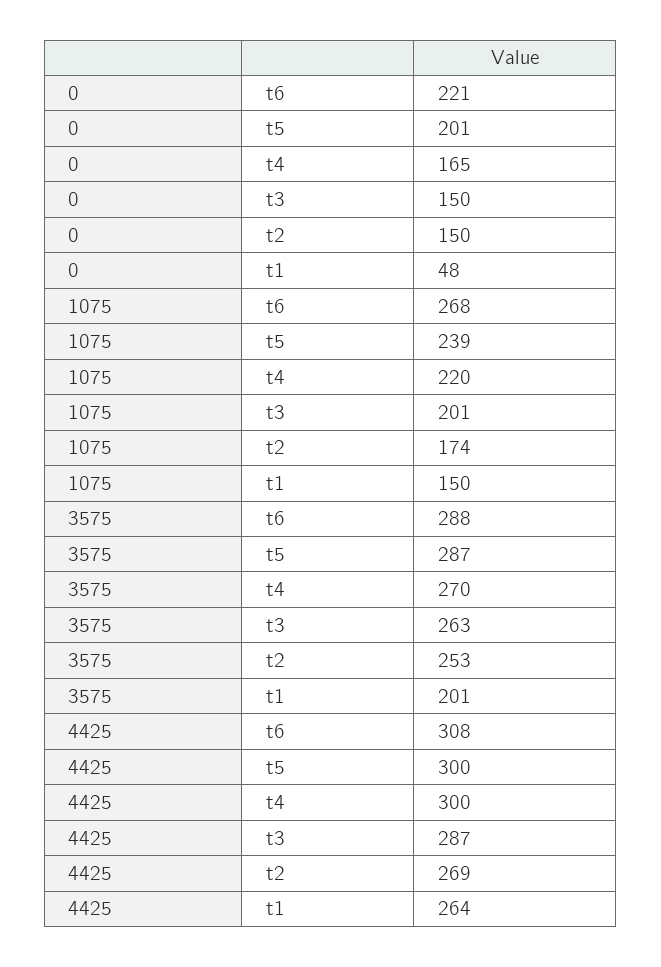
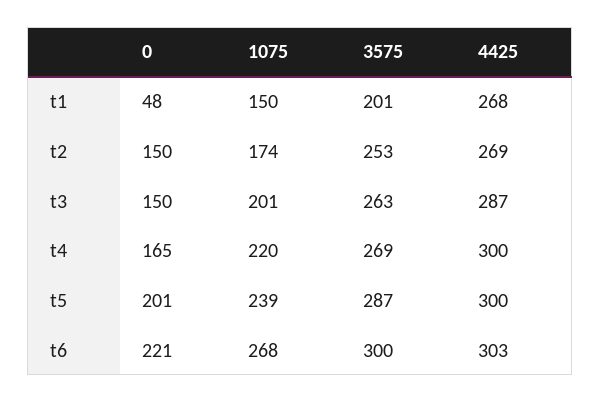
  {
    "0": {
      "t6": 221,
      "t5": 201,
      "t4": 165,
      "t3": 150,
      "t2": 150,
      "t1": 48
    },
    "1075": {
      "t6": 268,
      "t5": 239,
      "t4": 220,
      "t3": 201,
      "t2": 174,
      "t1": 150
    },
    "3575": {
-     "t6": 288,
+     "t6": 300,
      "t5": 287,
-     "t4": 270,
+     "t4": 269,
      "t3": 263,
      "t2": 253,
      "t1": 201
    },
    "4425": {
-     "t6": 308,
+     "t6": 303,
      "t5": 300,
      "t4": 300,
      "t3": 287,
      "t2": 269,
-     "t1": 264
+     "t1": 268
    }
  }

